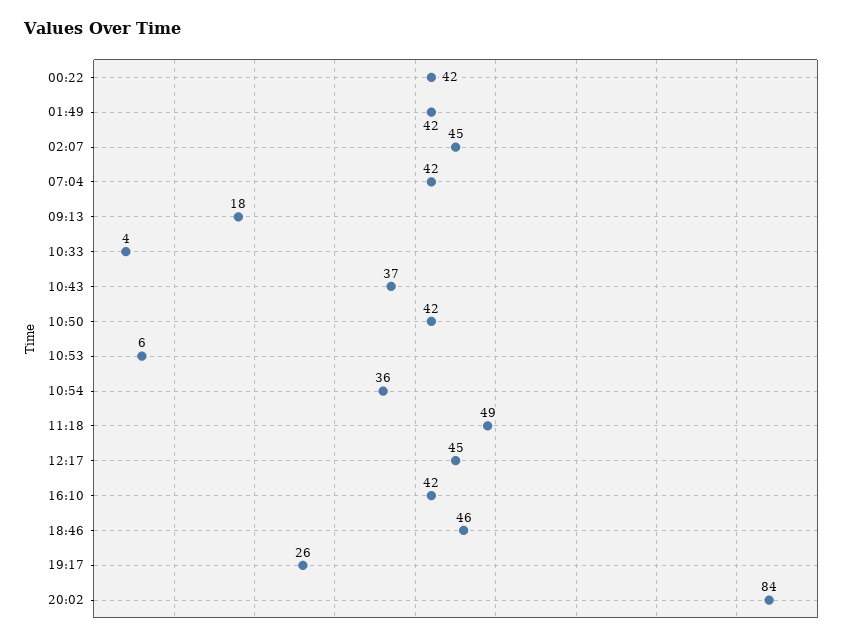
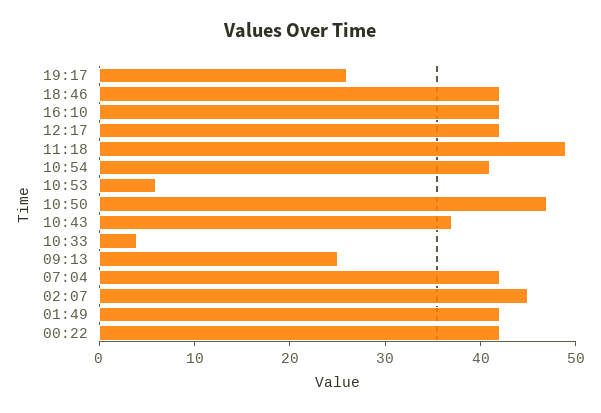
  {
    "00:22": 42,
    "01:49": 42,
    "02:07": 45,
    "07:04": 42,
-   "09:13": 18,
+   "09:13": 25,
    "10:33": 4,
    "10:43": 37,
-   "10:50": 42,
+   "10:50": 47,
    "10:53": 6,
-   "10:54": 36,
+   "10:54": 41,
    "11:18": 49,
-   "12:17": 45,
+   "12:17": 42,
    "16:10": 42,
-   "18:46": 46,
+   "18:46": 42,
-   "19:17": 26,
+   "19:17": 26
-   "20:02": 84
  }

